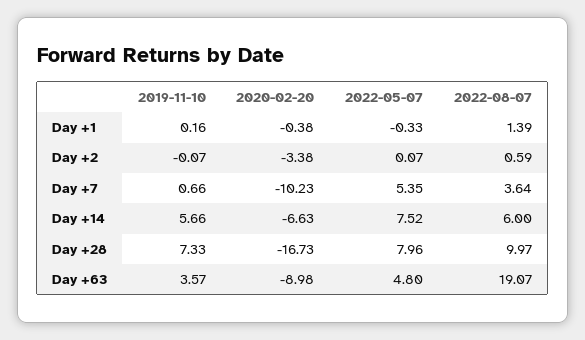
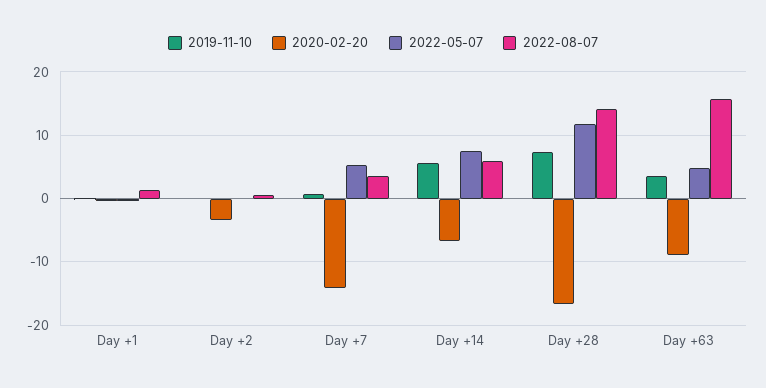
  {
    "2019-11-10": {
      "Day +1": 0.16,
      "Day +2": -0.07,
      "Day +7": 0.66,
      "Day +14": 5.66,
      "Day +28": 7.33,
      "Day +63": 3.57
    },
    "2020-02-20": {
      "Day +1": -0.38,
      "Day +2": -3.38,
-     "Day +7": -10.23,
+     "Day +7": -14,
      "Day +14": -6.63,
      "Day +28": -16.73,
      "Day +63": -8.98
    },
    "2022-05-07": {
      "Day +1": -0.33,
      "Day +2": 0.07,
      "Day +7": 5.35,
      "Day +14": 7.52,
-     "Day +28": 7.96,
+     "Day +28": 12,
      "Day +63": 4.8
    },
    "2022-08-07": {
      "Day +1": 1.39,
      "Day +2": 0.59,
      "Day +7": 3.64,
      "Day +14": 6,
-     "Day +28": 9.97,
+     "Day +28": 14,
-     "Day +63": 19.07
+     "Day +63": 16
    }
  }

